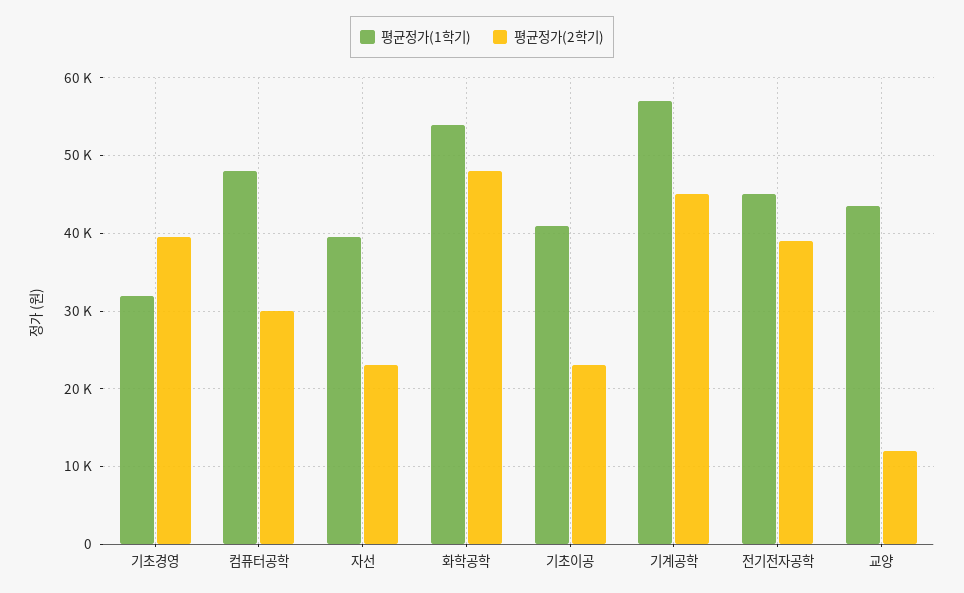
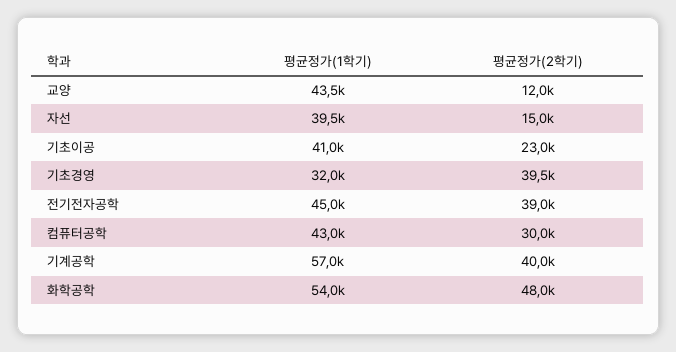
  {
    "평균정가(1학기)": {
      "기초경영": 32000,
-     "컴퓨터공학": 48000,
+     "컴퓨터공학": 43000,
      "자선": 39500,
      "화학공학": 54000,
      "기초이공": 41000,
      "기계공학": 57000,
      "전기전자공학": 45000,
      "교양": 43500
    },
    "평균정가(2학기)": {
      "기초경영": 39500,
      "컴퓨터공학": 30000,
-     "자선": 23000,
+     "자선": 15000,
      "화학공학": 48000,
      "기초이공": 23000,
-     "기계공학": 45000,
+     "기계공학": 40000,
      "전기전자공학": 39000,
      "교양": 12000
    }
  }

